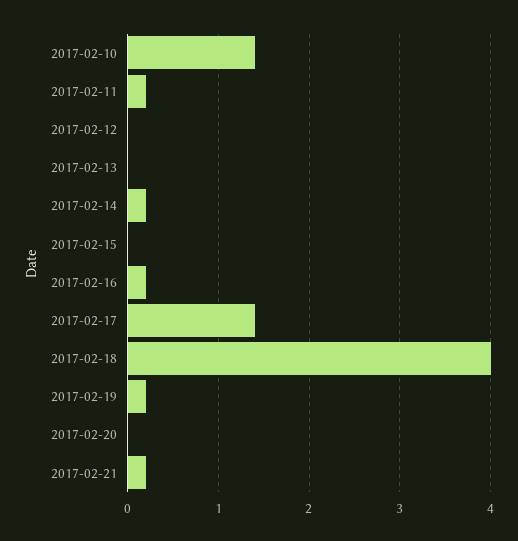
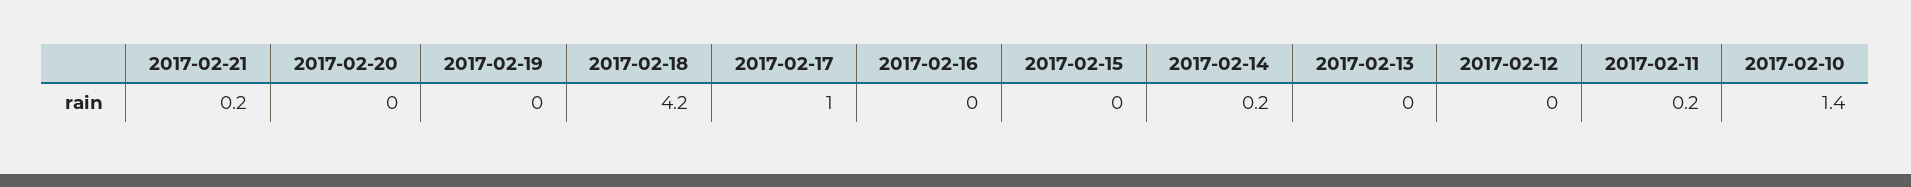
  {
    "2017-02-10": 1.4,
    "2017-02-11": 0.2,
    "2017-02-12": 0,
    "2017-02-13": 0,
    "2017-02-14": 0.2,
    "2017-02-15": 0,
-   "2017-02-16": 0.2,
+   "2017-02-16": 0,
-   "2017-02-17": 1.4,
+   "2017-02-17": 1,
-   "2017-02-18": 4,
+   "2017-02-18": 4.2,
-   "2017-02-19": 0.2,
+   "2017-02-19": 0,
    "2017-02-20": 0,
    "2017-02-21": 0.2
  }

